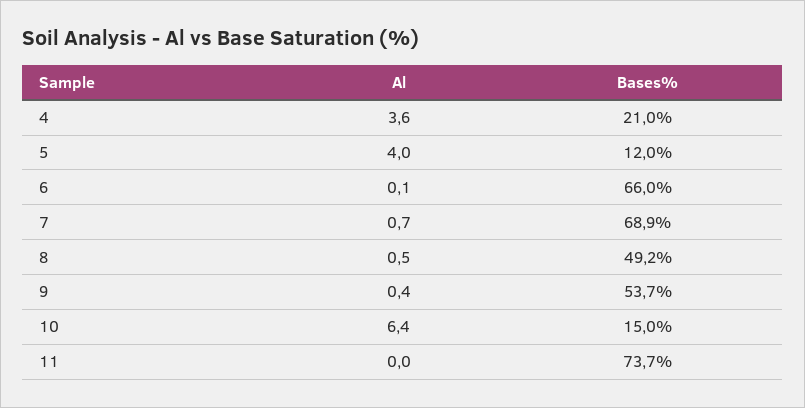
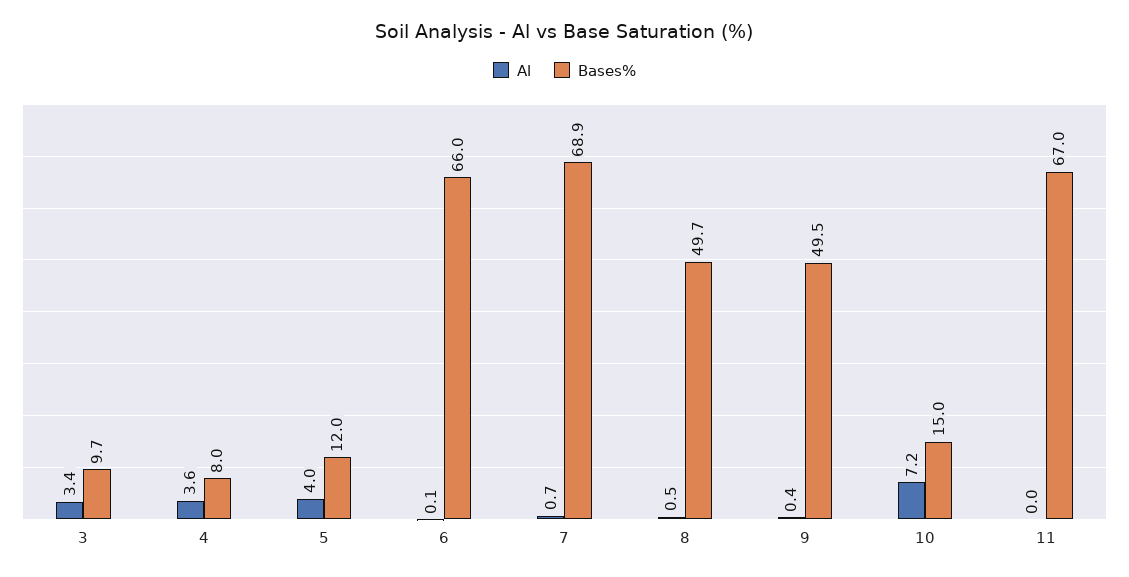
  {
    "Al": {
      "4": 3.6,
      "5": 4,
      "6": 0.1,
      "7": 0.7,
      "8": 0.5,
      "9": 0.4,
-     "10": 6.4,
+     "10": 7.2,
-     "11": 0
+     "11": 0,
+     "3": 3.4
    },
    "Bases%": {
-     "4": 21,
+     "4": 8,
      "5": 12,
      "6": 66,
      "7": 68.9,
-     "8": 49.2,
+     "8": 49.7,
-     "9": 53.7,
+     "9": 49.5,
      "10": 15,
-     "11": 73.7
+     "11": 67,
+     "3": 9.7
    }
  }

